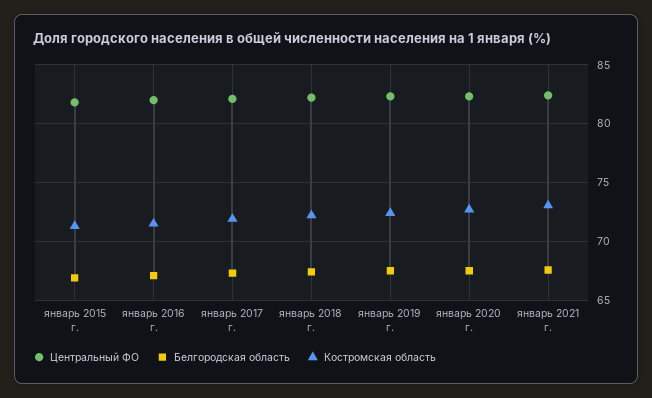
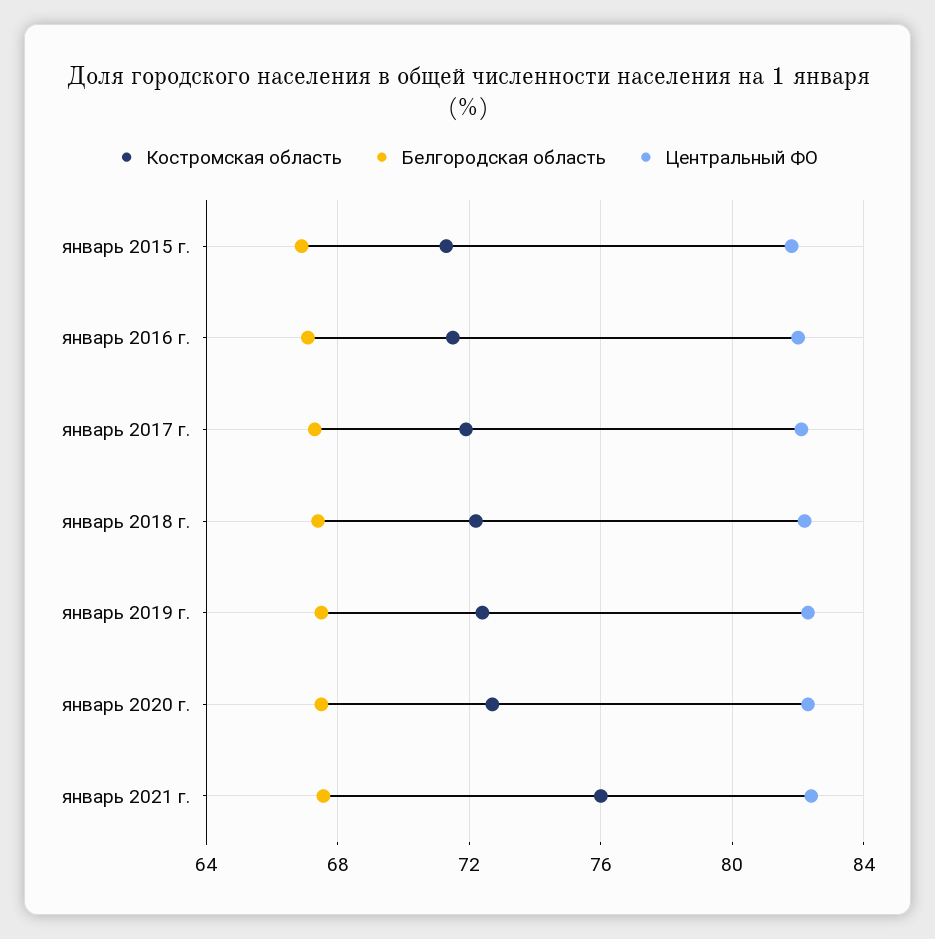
  {
    "Центральный ФО": {
      "январь 2015 г.": 82,
      "январь 2016 г.": 82,
      "январь 2017 г.": 82,
      "январь 2018 г.": 82,
      "январь 2019 г.": 82.5,
      "январь 2020 г.": 82.5,
      "январь 2021 г.": 82.5
    },
    "Белгородская область": {
      "январь 2015 г.": 67,
      "январь 2016 г.": 67,
      "январь 2017 г.": 67.5,
      "январь 2018 г.": 67.5,
      "январь 2019 г.": 67.5,
      "январь 2020 г.": 67.5,
      "январь 2021 г.": 67.5
    },
    "Костромская область": {
      "январь 2015 г.": 71.5,
      "январь 2016 г.": 71.5,
      "январь 2017 г.": 72,
      "январь 2018 г.": 72,
      "январь 2019 г.": 72.5,
      "январь 2020 г.": 72.5,
-     "январь 2021 г.": 73
+     "январь 2021 г.": 76
    }
  }

